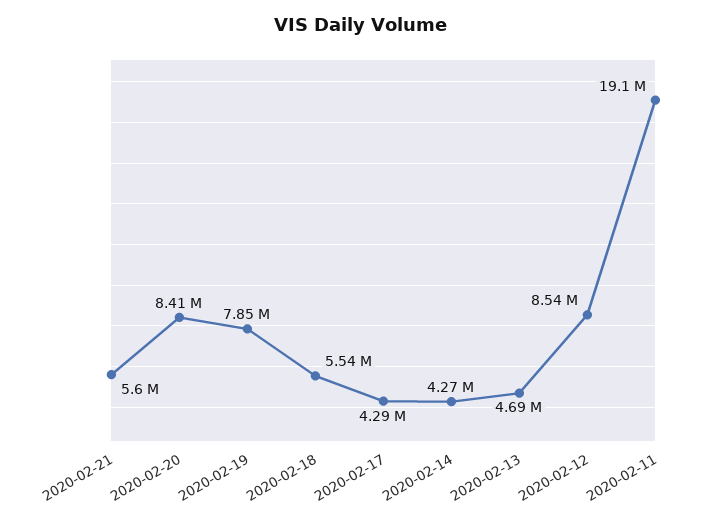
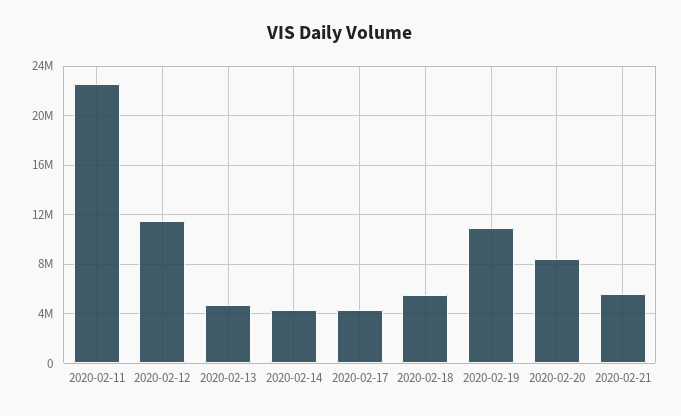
  {
    "2020-02-21": 5600000,
    "2020-02-20": 8410000,
-   "2020-02-19": 7850000,
+   "2020-02-19": 11000000,
    "2020-02-18": 5540000,
    "2020-02-17": 4290000,
    "2020-02-14": 4270000,
    "2020-02-13": 4690000,
-   "2020-02-12": 8540000,
+   "2020-02-12": 11500000,
-   "2020-02-11": 19100000
+   "2020-02-11": 22500000
  }

